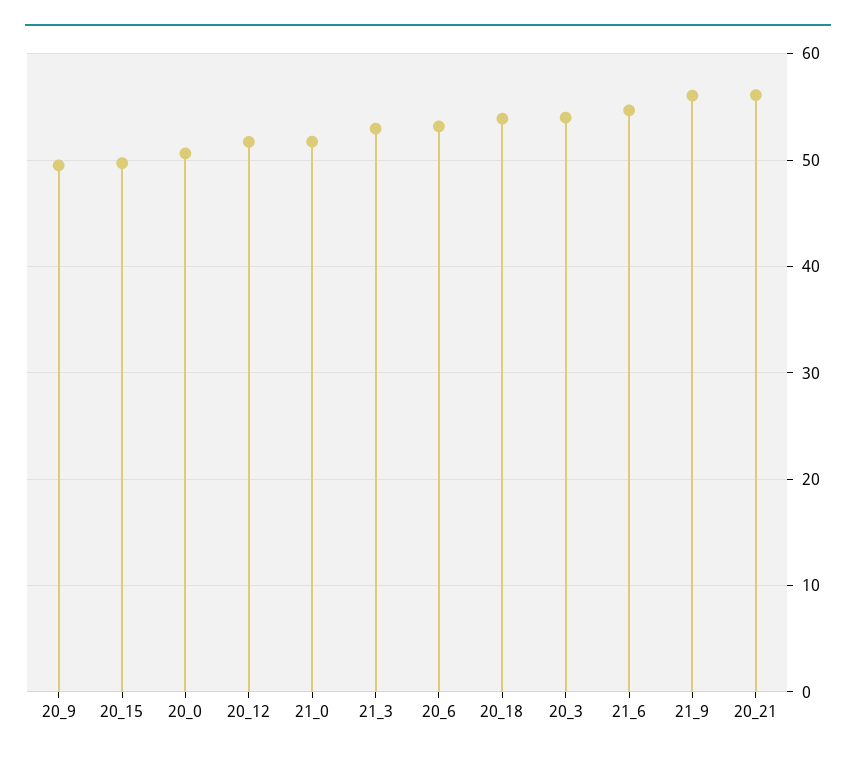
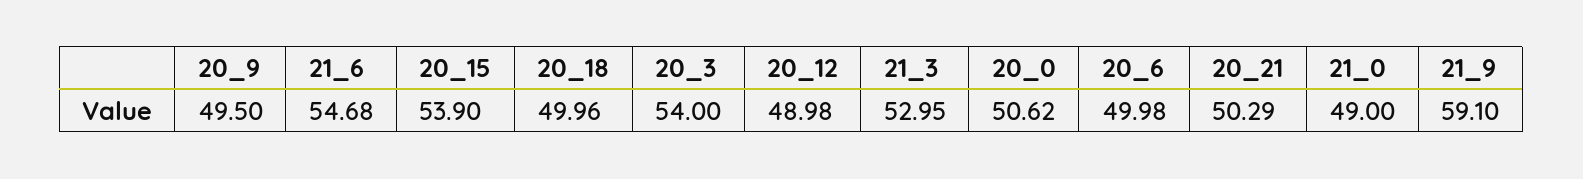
  {
    "20_9": 49.5,
-   "20_15": 50,
+   "20_15": 53.9,
    "20_0": 50.62,
-   "20_12": 52,
+   "20_12": 48.98,
-   "21_0": 52,
+   "21_0": 49,
    "21_3": 52.95,
-   "20_6": 53,
+   "20_6": 49.98,
-   "20_18": 54,
+   "20_18": 49.96,
    "20_3": 54,
    "21_6": 54.68,
-   "21_9": 56,
+   "21_9": 59.1,
-   "20_21": 56
+   "20_21": 50.29
  }

